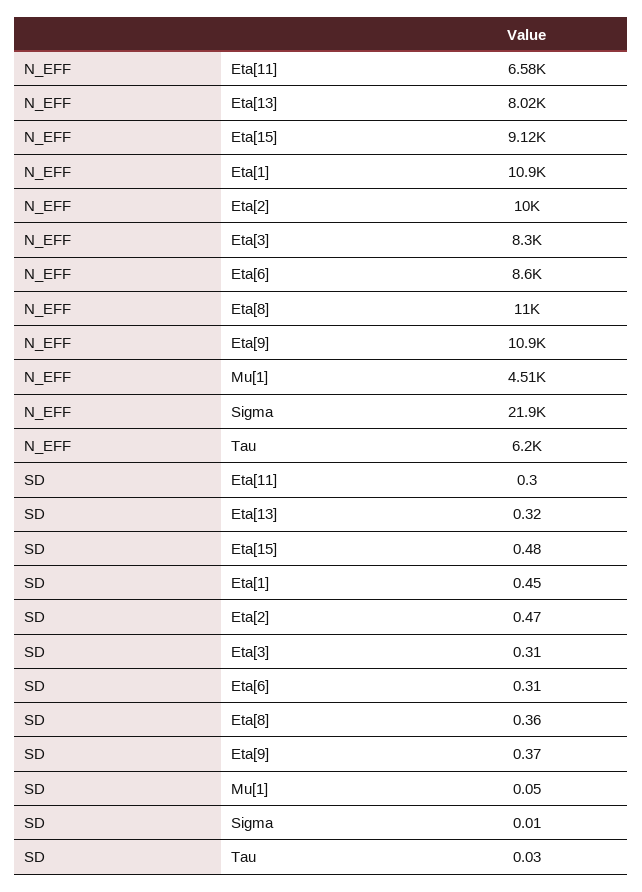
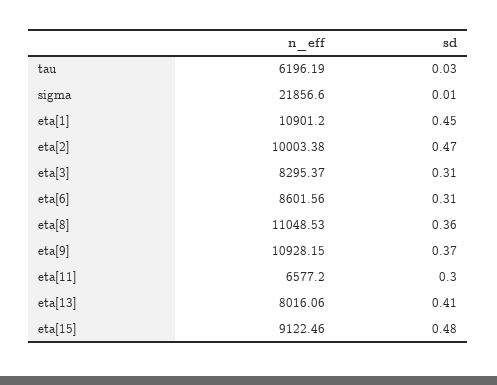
  {
    "N_EFF": {
      "Eta[11]": 6577.2,
      "Eta[13]": 8016.06,
      "Eta[15]": 9122.46,
      "Eta[1]": 10901.2,
      "Eta[2]": 10003.38,
      "Eta[3]": 8295.37,
      "Eta[6]": 8601.56,
      "Eta[8]": 11048.53,
      "Eta[9]": 10928.15,
-     "Mu[1]": 4510,
      "Sigma": 21856.6,
      "Tau": 6196.19
    },
    "SD": {
      "Eta[11]": 0.3,
-     "Eta[13]": 0.32,
+     "Eta[13]": 0.41,
      "Eta[15]": 0.48,
      "Eta[1]": 0.45,
      "Eta[2]": 0.47,
      "Eta[3]": 0.31,
      "Eta[6]": 0.31,
      "Eta[8]": 0.36,
      "Eta[9]": 0.37,
-     "Mu[1]": 0.05,
      "Sigma": 0.01,
      "Tau": 0.03
    }
  }

